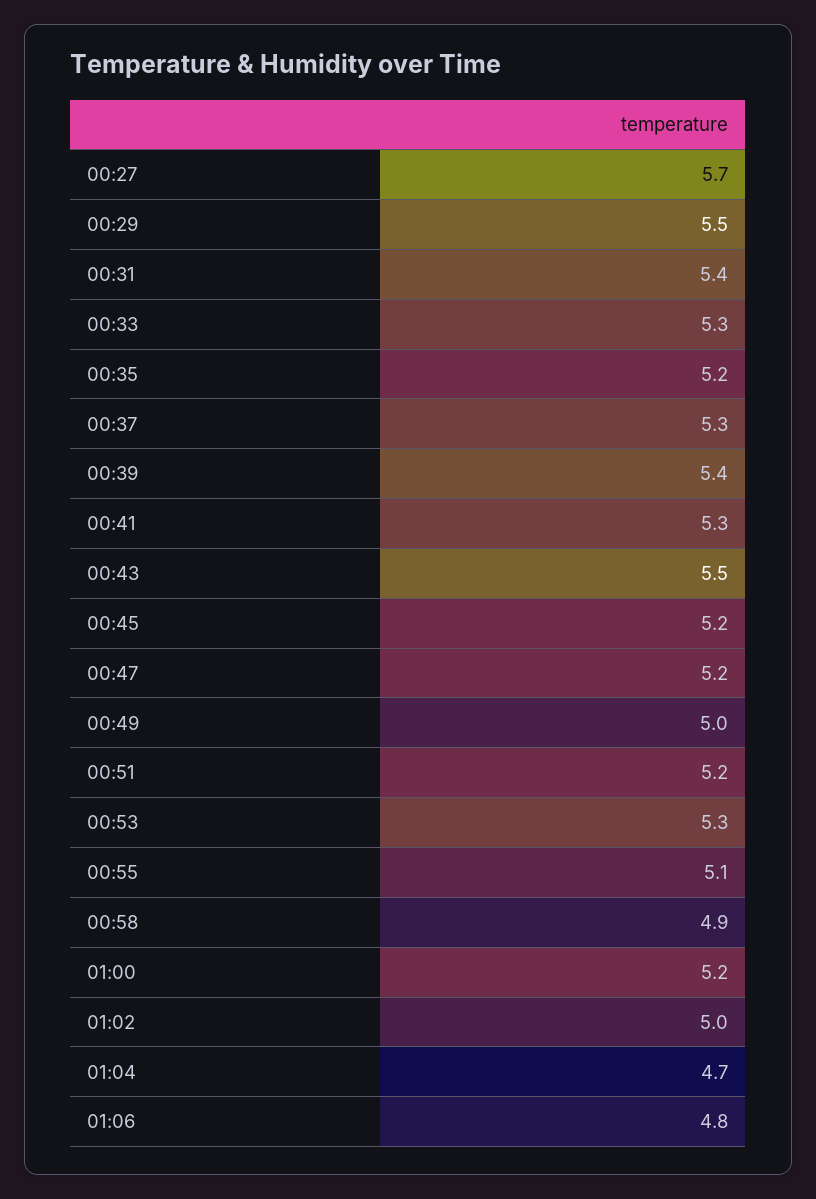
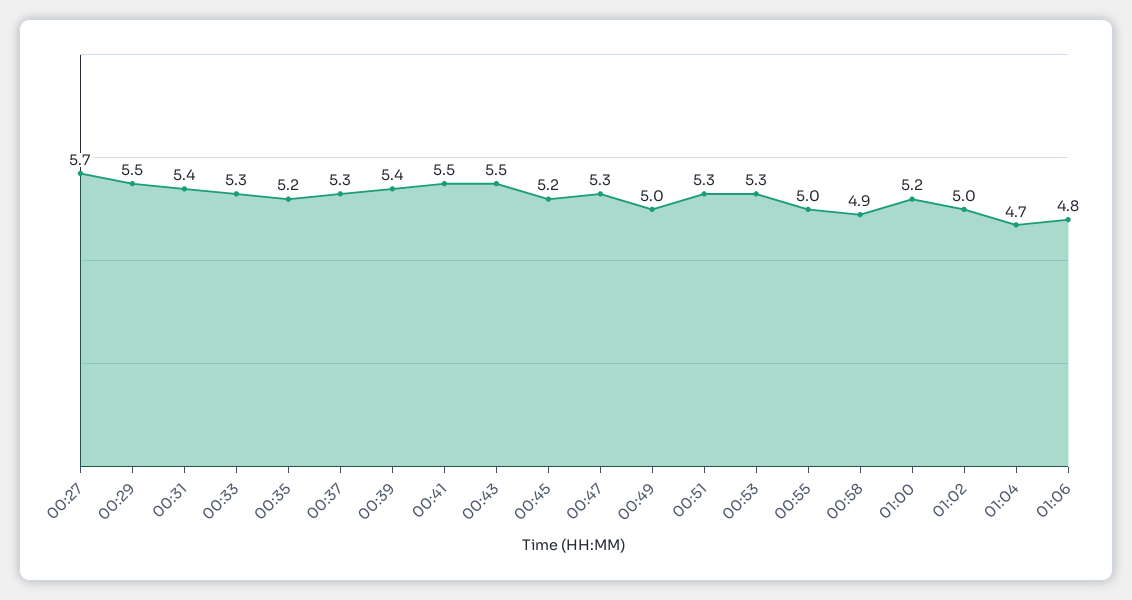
  {
    "00:27": 5.7,
    "00:29": 5.5,
    "00:31": 5.4,
    "00:33": 5.3,
    "00:35": 5.2,
    "00:37": 5.3,
    "00:39": 5.4,
-   "00:41": 5.3,
+   "00:41": 5.5,
    "00:43": 5.5,
    "00:45": 5.2,
-   "00:47": 5.2,
+   "00:47": 5.3,
    "00:49": 5,
-   "00:51": 5.2,
+   "00:51": 5.3,
    "00:53": 5.3,
-   "00:55": 5.1,
+   "00:55": 5,
    "00:58": 4.9,
    "01:00": 5.2,
    "01:02": 5,
    "01:04": 4.7,
    "01:06": 4.8
  }

